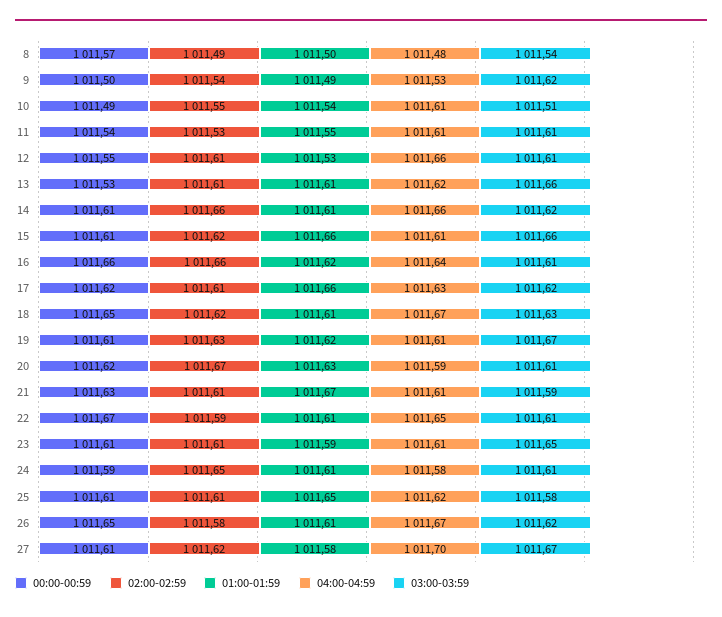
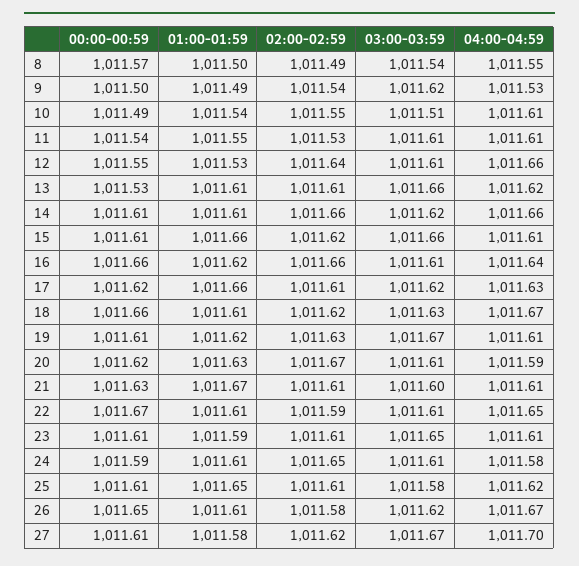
  {
    "00:00-00:59": {
      "8": 1011.57,
      "9": 1011.5,
      "10": 1011.49,
      "11": 1011.54,
      "12": 1011.55,
      "13": 1011.53,
      "14": 1011.61,
      "15": 1011.61,
      "16": 1011.66,
      "17": 1011.62,
-     "18": 1011.65,
+     "18": 1011.66,
      "19": 1011.61,
      "20": 1011.62,
      "21": 1011.63,
      "22": 1011.67,
      "23": 1011.61,
      "24": 1011.59,
      "25": 1011.61,
      "26": 1011.65,
      "27": 1011.61
    },
    "02:00-02:59": {
      "8": 1011.49,
      "9": 1011.54,
      "10": 1011.55,
      "11": 1011.53,
-     "12": 1011.61,
+     "12": 1011.64,
      "13": 1011.61,
      "14": 1011.66,
      "15": 1011.62,
      "16": 1011.66,
      "17": 1011.61,
      "18": 1011.62,
      "19": 1011.63,
      "20": 1011.67,
      "21": 1011.61,
      "22": 1011.59,
      "23": 1011.61,
      "24": 1011.65,
      "25": 1011.61,
      "26": 1011.58,
      "27": 1011.62
    },
    "01:00-01:59": {
      "8": 1011.5,
      "9": 1011.49,
      "10": 1011.54,
      "11": 1011.55,
      "12": 1011.53,
      "13": 1011.61,
      "14": 1011.61,
      "15": 1011.66,
      "16": 1011.62,
      "17": 1011.66,
      "18": 1011.61,
      "19": 1011.62,
      "20": 1011.63,
      "21": 1011.67,
      "22": 1011.61,
      "23": 1011.59,
      "24": 1011.61,
      "25": 1011.65,
      "26": 1011.61,
      "27": 1011.58
    },
    "04:00-04:59": {
-     "8": 1011.48,
+     "8": 1011.55,
      "9": 1011.53,
      "10": 1011.61,
      "11": 1011.61,
      "12": 1011.66,
      "13": 1011.62,
      "14": 1011.66,
      "15": 1011.61,
      "16": 1011.64,
      "17": 1011.63,
      "18": 1011.67,
      "19": 1011.61,
      "20": 1011.59,
      "21": 1011.61,
      "22": 1011.65,
      "23": 1011.61,
      "24": 1011.58,
      "25": 1011.62,
      "26": 1011.67,
      "27": 1011.7
    },
    "03:00-03:59": {
      "8": 1011.54,
      "9": 1011.62,
      "10": 1011.51,
      "11": 1011.61,
      "12": 1011.61,
      "13": 1011.66,
      "14": 1011.62,
      "15": 1011.66,
      "16": 1011.61,
      "17": 1011.62,
      "18": 1011.63,
      "19": 1011.67,
      "20": 1011.61,
-     "21": 1011.59,
+     "21": 1011.6,
      "22": 1011.61,
      "23": 1011.65,
      "24": 1011.61,
      "25": 1011.58,
      "26": 1011.62,
      "27": 1011.67
    }
  }

